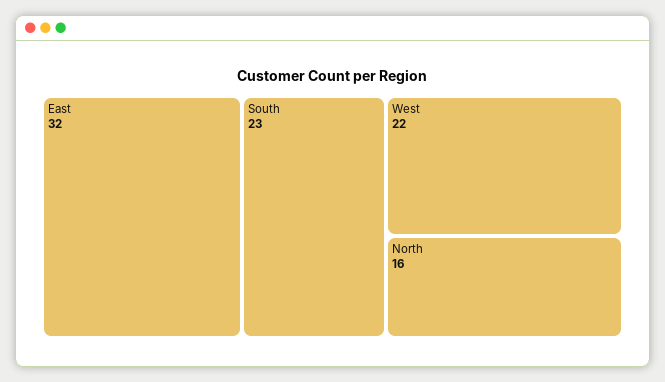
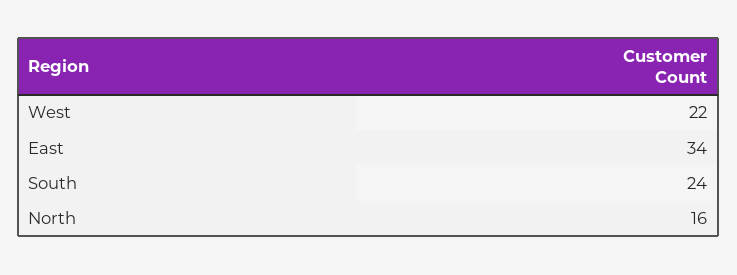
  {
-   "East": 32,
+   "East": 34,
-   "South": 23,
+   "South": 24,
    "West": 22,
    "North": 16
  }

